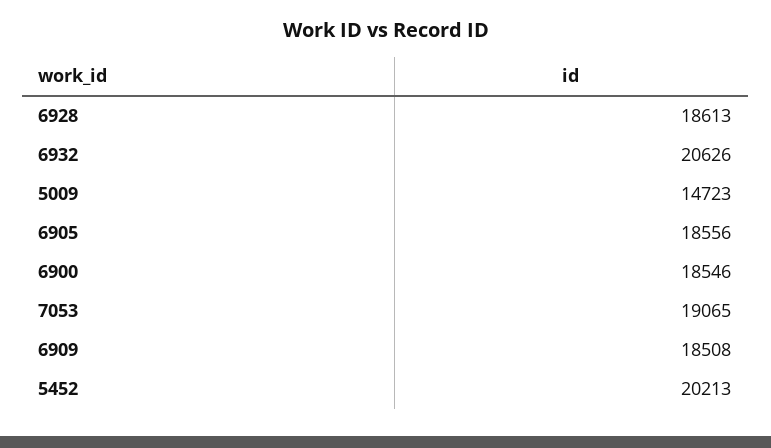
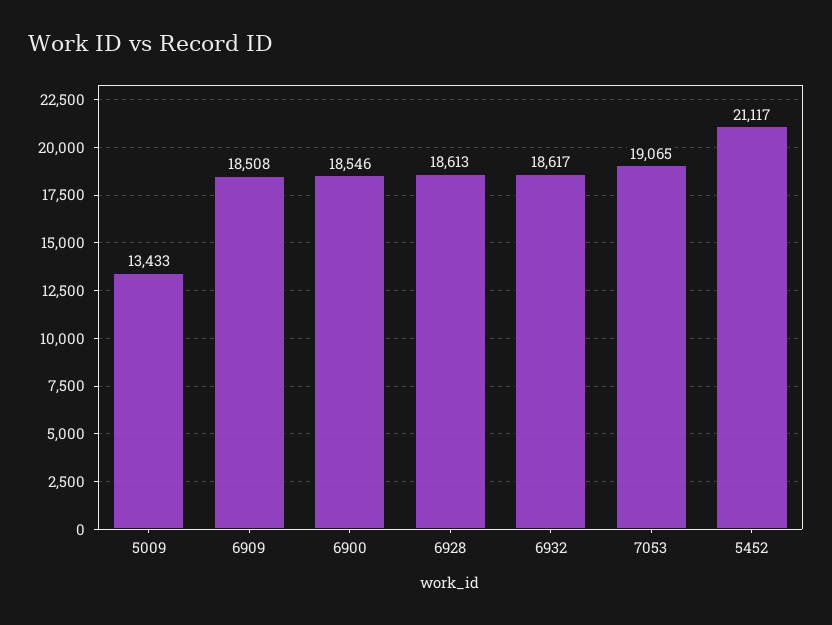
  {
    "6928": 18613,
-   "6932": 20626,
+   "6932": 18617,
-   "5009": 14723,
+   "5009": 13433,
-   "6905": 18556,
    "6900": 18546,
    "7053": 19065,
    "6909": 18508,
-   "5452": 20213
+   "5452": 21117
  }

